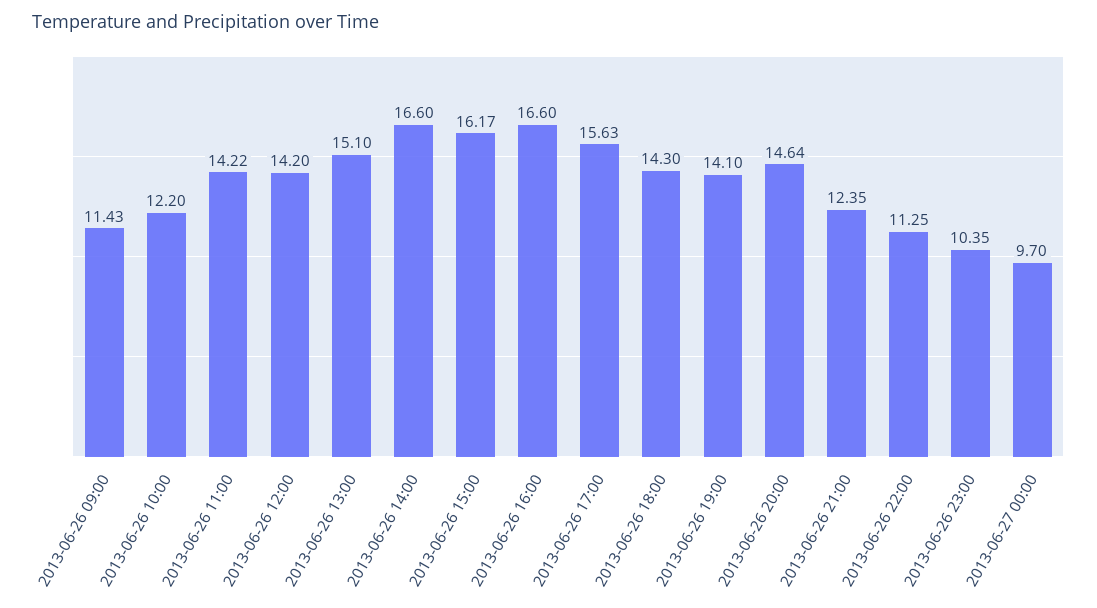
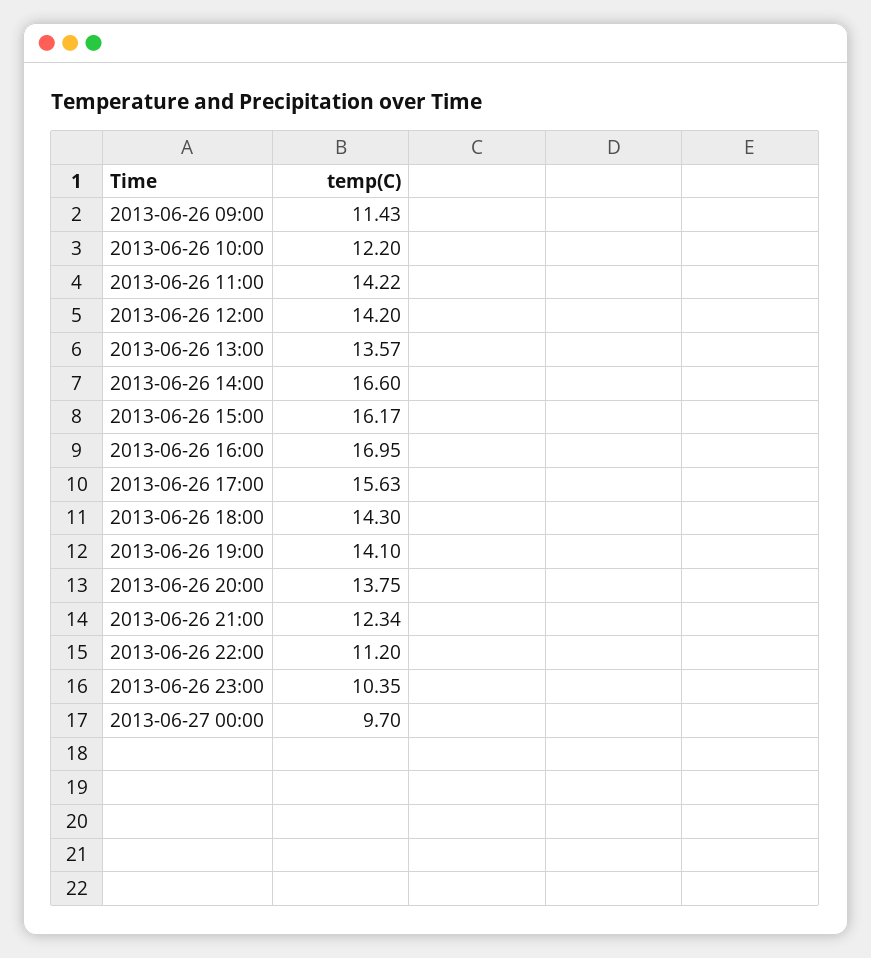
  {
    "2013-06-26 09:00": 11.43,
    "2013-06-26 10:00": 12.2,
    "2013-06-26 11:00": 14.22,
    "2013-06-26 12:00": 14.2,
-   "2013-06-26 13:00": 15.1,
+   "2013-06-26 13:00": 13.57,
    "2013-06-26 14:00": 16.6,
    "2013-06-26 15:00": 16.17,
-   "2013-06-26 16:00": 16.6,
+   "2013-06-26 16:00": 16.95,
    "2013-06-26 17:00": 15.63,
    "2013-06-26 18:00": 14.3,
    "2013-06-26 19:00": 14.1,
-   "2013-06-26 20:00": 14.64,
+   "2013-06-26 20:00": 13.75,
-   "2013-06-26 21:00": 12.35,
+   "2013-06-26 21:00": 12.34,
-   "2013-06-26 22:00": 11.25,
+   "2013-06-26 22:00": 11.2,
    "2013-06-26 23:00": 10.35,
    "2013-06-27 00:00": 9.7
  }

